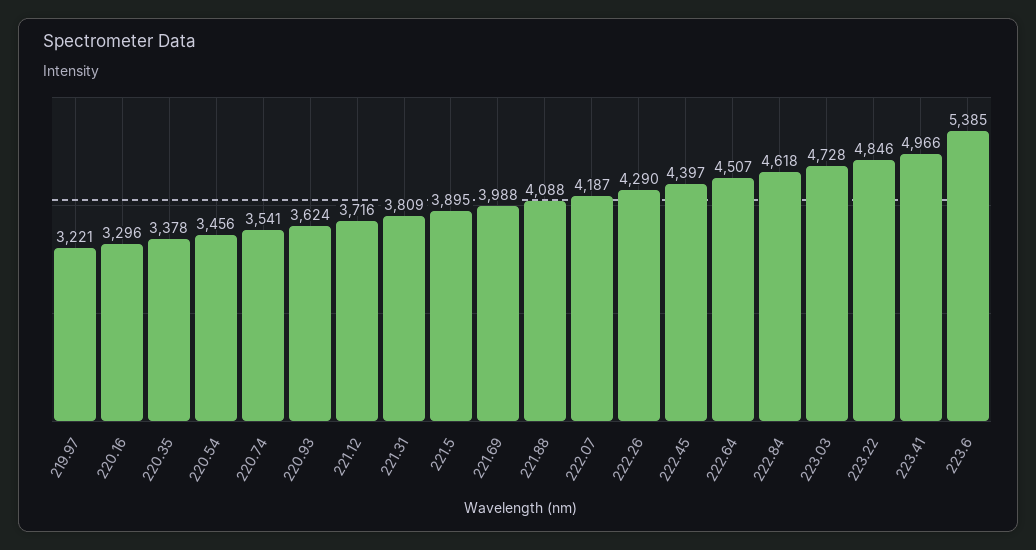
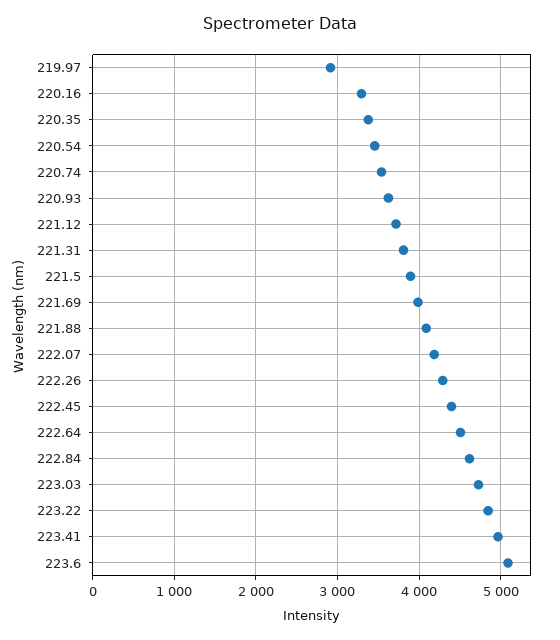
  {
-   "219.97": 3221,
+   "219.97": 2900,
    "220.16": 3296,
    "220.35": 3378,
    "220.54": 3456,
    "220.74": 3541,
    "220.93": 3624,
    "221.12": 3716,
    "221.31": 3809,
    "221.5": 3895,
    "221.69": 3988,
    "221.88": 4088,
    "222.07": 4187,
    "222.26": 4290,
    "222.45": 4397,
    "222.64": 4507,
    "222.84": 4618,
    "223.03": 4728,
    "223.22": 4846,
    "223.41": 4966,
-   "223.6": 5385
+   "223.6": 5100
  }

